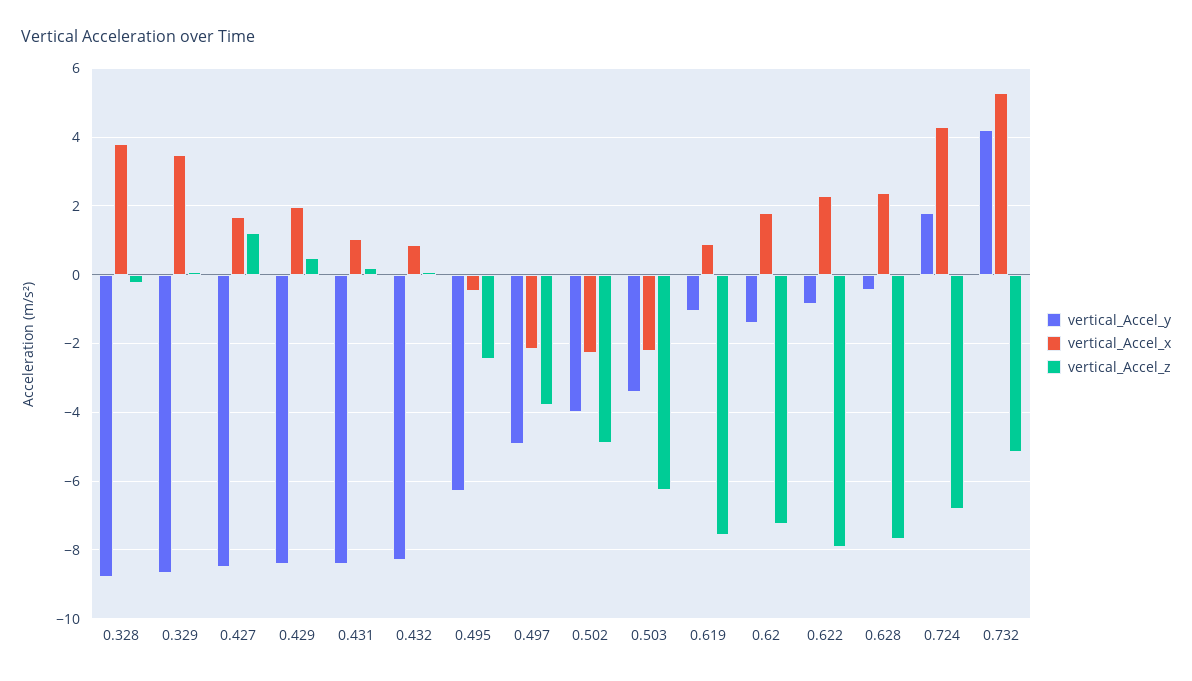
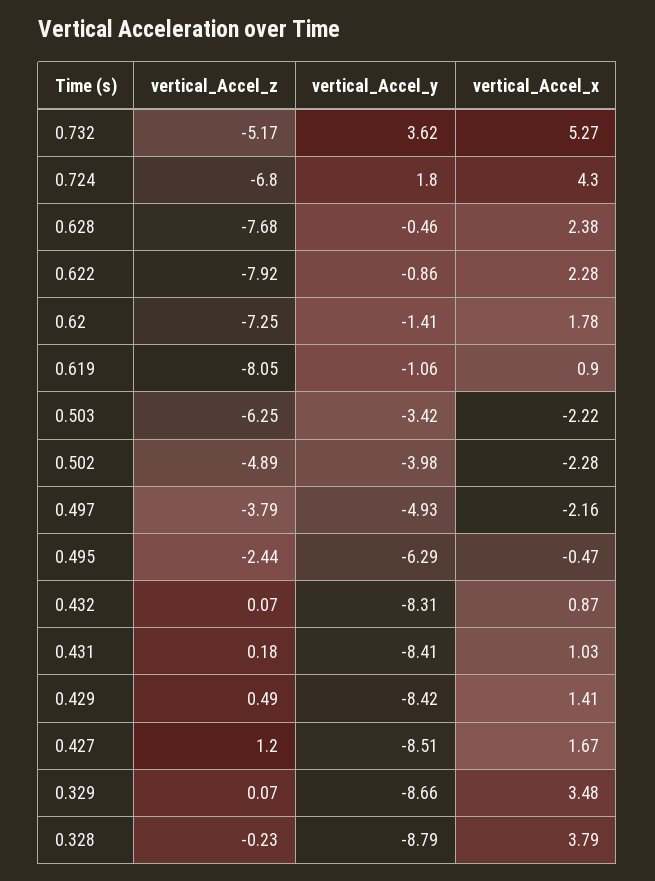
  {
    "vertical_Accel_y": {
      "0.328": -8.79,
      "0.329": -8.66,
      "0.427": -8.51,
      "0.429": -8.42,
      "0.431": -8.41,
      "0.432": -8.31,
      "0.495": -6.29,
      "0.497": -4.93,
      "0.502": -3.98,
      "0.503": -3.42,
      "0.619": -1.06,
      "0.62": -1.41,
      "0.622": -0.86,
      "0.628": -0.46,
      "0.724": 1.8,
-     "0.732": 4.2
+     "0.732": 3.62
    },
    "vertical_Accel_x": {
      "0.328": 3.79,
      "0.329": 3.48,
      "0.427": 1.67,
-     "0.429": 2,
+     "0.429": 1.41,
      "0.431": 1.03,
      "0.432": 0.87,
      "0.495": -0.47,
      "0.497": -2.16,
      "0.502": -2.28,
      "0.503": -2.22,
      "0.619": 0.9,
      "0.62": 1.78,
      "0.622": 2.28,
      "0.628": 2.38,
      "0.724": 4.3,
      "0.732": 5.27
    },
    "vertical_Accel_z": {
      "0.328": -0.23,
      "0.329": 0.07,
      "0.427": 1.2,
      "0.429": 0.49,
      "0.431": 0.18,
      "0.432": 0.07,
      "0.495": -2.44,
      "0.497": -3.79,
      "0.502": -4.89,
      "0.503": -6.25,
-     "0.619": -7.6,
+     "0.619": -8.05,
      "0.62": -7.25,
      "0.622": -7.92,
      "0.628": -7.68,
      "0.724": -6.8,
      "0.732": -5.17
    }
  }

